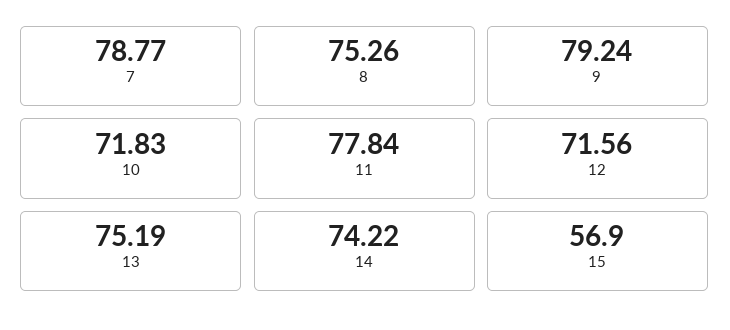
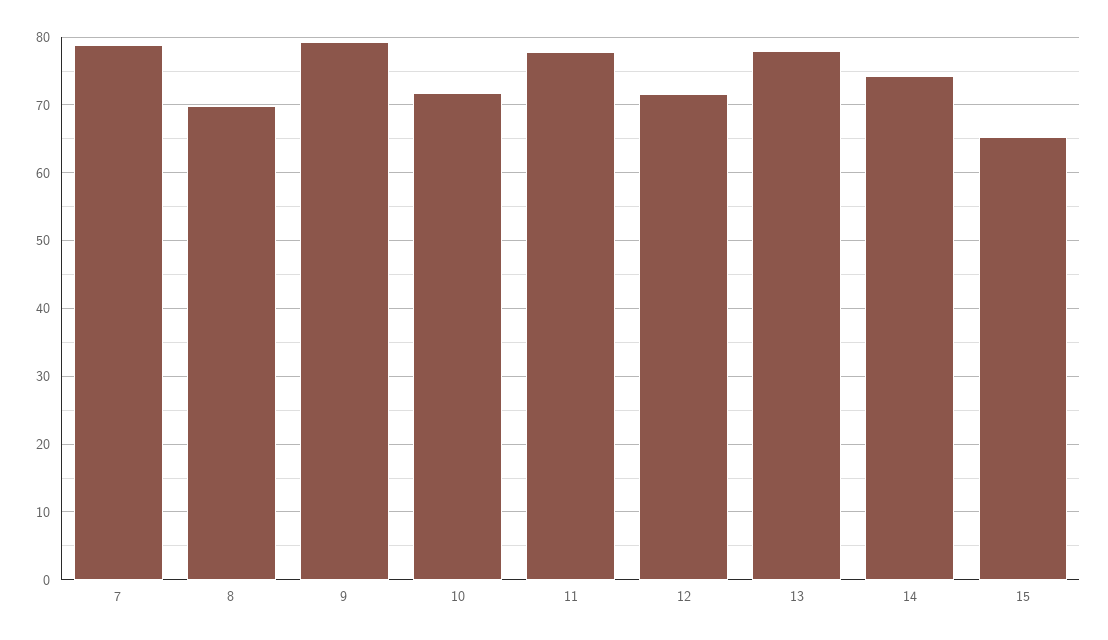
  {
    "7": 78.77,
-   "8": 75.26,
+   "8": 70,
    "9": 79.24,
    "10": 71.83,
    "11": 77.84,
    "12": 71.56,
-   "13": 75.19,
+   "13": 78,
    "14": 74.22,
-   "15": 56.9
+   "15": 65
  }

